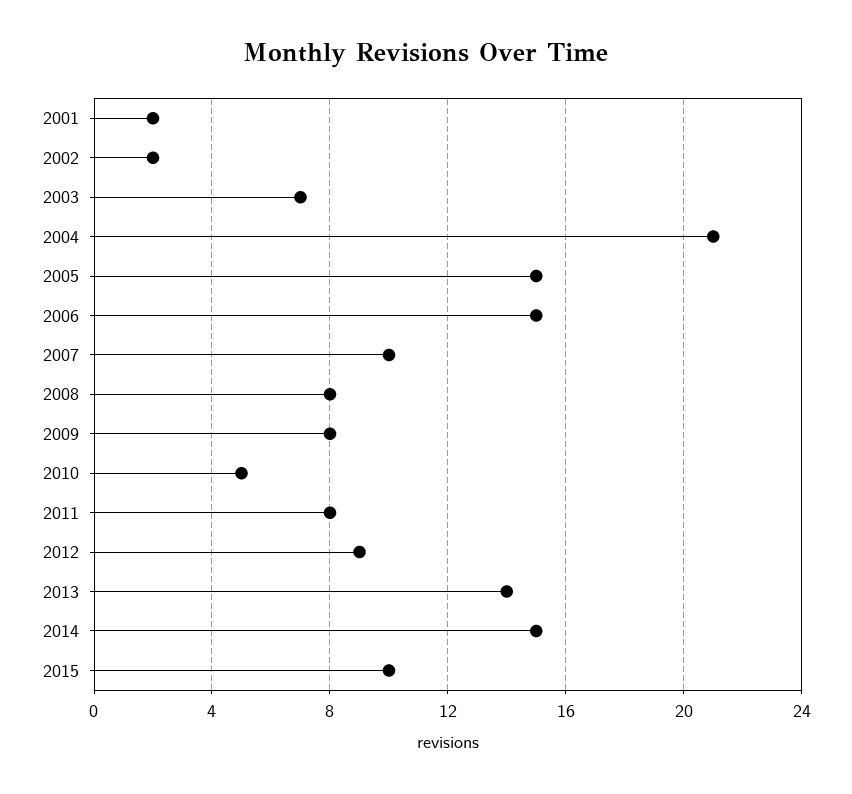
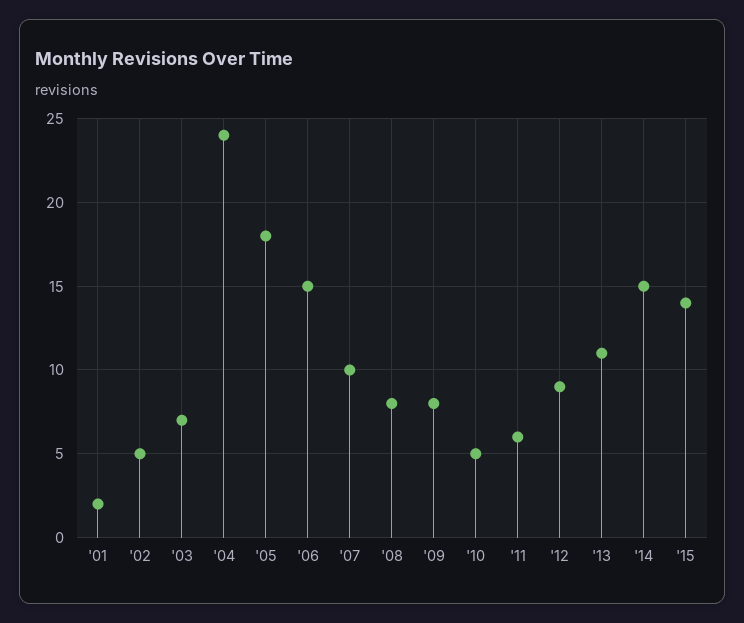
  {
    "2001": 2,
-   "2002": 2,
+   "2002": 5,
    "2003": 7,
-   "2004": 21,
+   "2004": 24,
-   "2005": 15,
+   "2005": 18,
    "2006": 15,
    "2007": 10,
    "2008": 8,
    "2009": 8,
    "2010": 5,
-   "2011": 8,
+   "2011": 6,
    "2012": 9,
-   "2013": 14,
+   "2013": 11,
    "2014": 15,
-   "2015": 10
+   "2015": 14
  }

